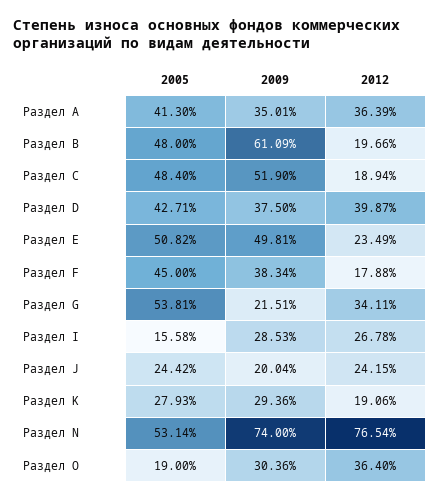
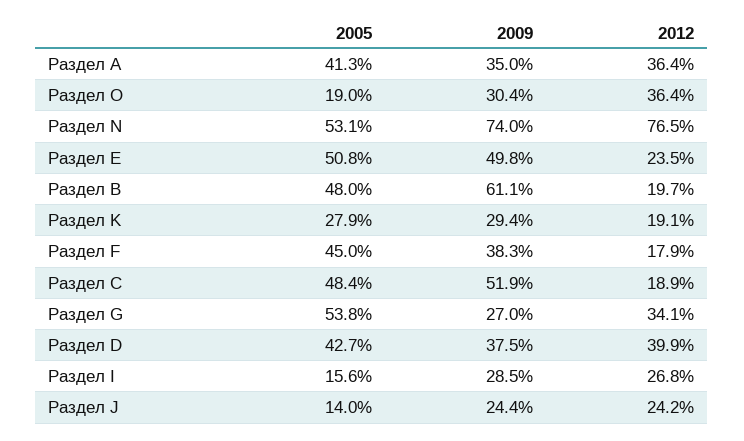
  {
    "2005": {
      "Раздел А": 41.3,
      "Раздел В": 48,
      "Раздел С": 48.4,
      "Раздел D": 42.71,
      "Раздел Е": 50.82,
      "Раздел F": 45,
      "Раздел G": 53.81,
      "Раздел I": 15.58,
-     "Раздел J": 24.42,
+     "Раздел J": 14,
      "Раздел K": 27.93,
      "Раздел N": 53.14,
      "Раздел O": 19
    },
    "2009": {
      "Раздел А": 35.01,
      "Раздел В": 61.09,
      "Раздел С": 51.9,
      "Раздел D": 37.5,
      "Раздел Е": 49.81,
      "Раздел F": 38.34,
-     "Раздел G": 21.51,
+     "Раздел G": 27,
      "Раздел I": 28.53,
-     "Раздел J": 20.04,
+     "Раздел J": 24.4,
      "Раздел K": 29.36,
      "Раздел N": 74,
      "Раздел O": 30.36
    },
    "2012": {
      "Раздел А": 36.39,
      "Раздел В": 19.66,
      "Раздел С": 18.94,
      "Раздел D": 39.87,
      "Раздел Е": 23.49,
      "Раздел F": 17.88,
      "Раздел G": 34.11,
      "Раздел I": 26.78,
      "Раздел J": 24.15,
      "Раздел K": 19.06,
      "Раздел N": 76.54,
      "Раздел O": 36.4
    }
  }

